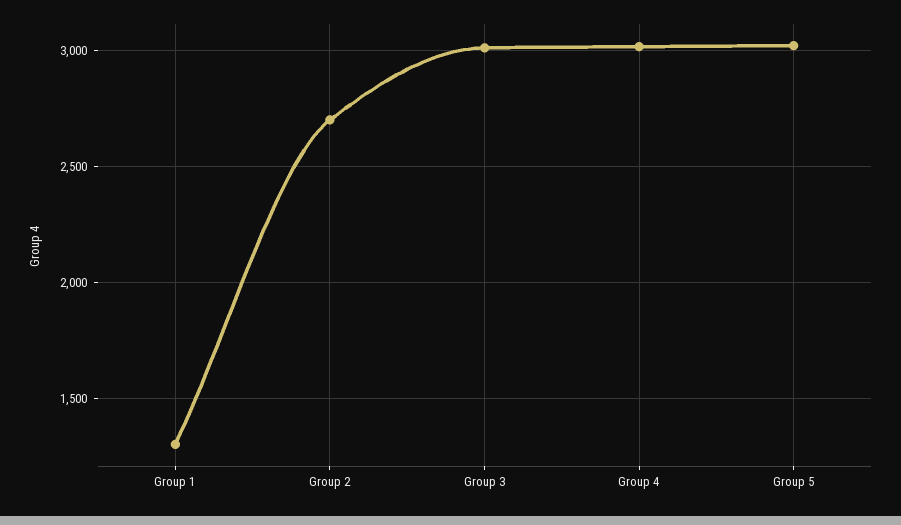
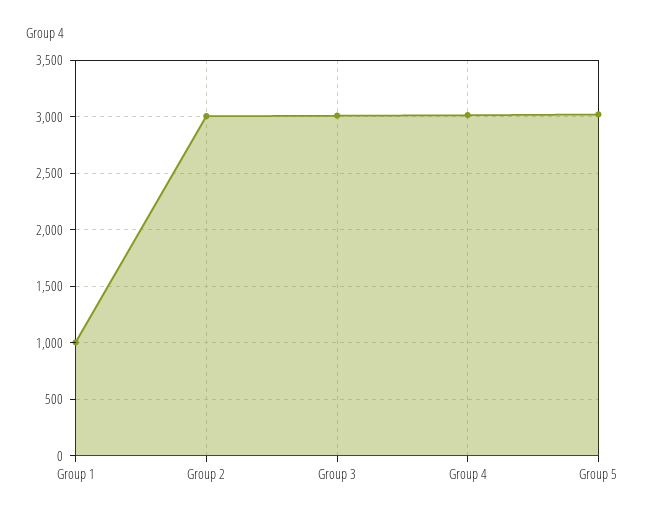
  {
-   "Group 1": 1300,
+   "Group 1": 1000,
-   "Group 2": 2700,
+   "Group 2": 3000,
    "Group 3": 3000,
    "Group 4": 3000,
    "Group 5": 3000
  }

